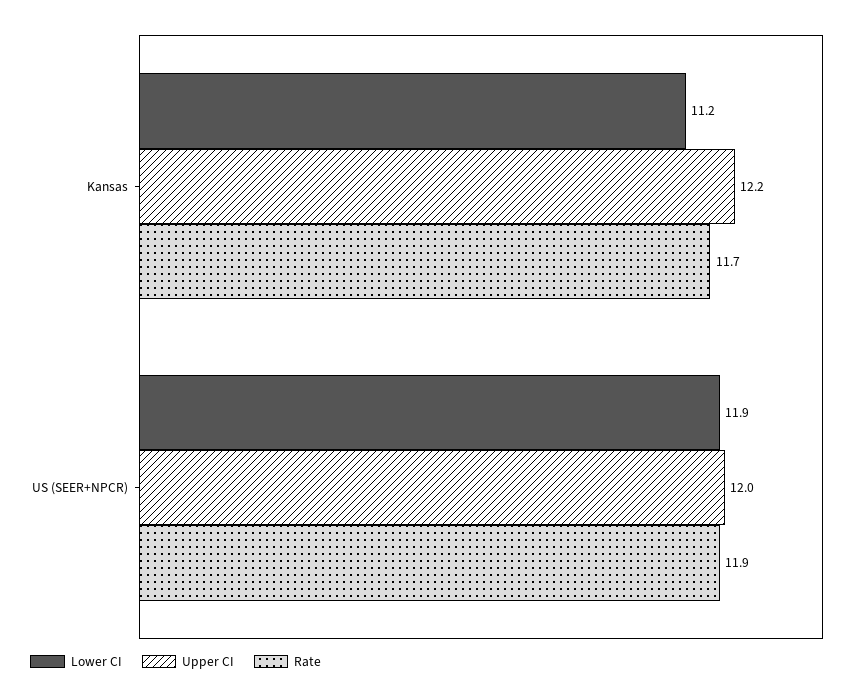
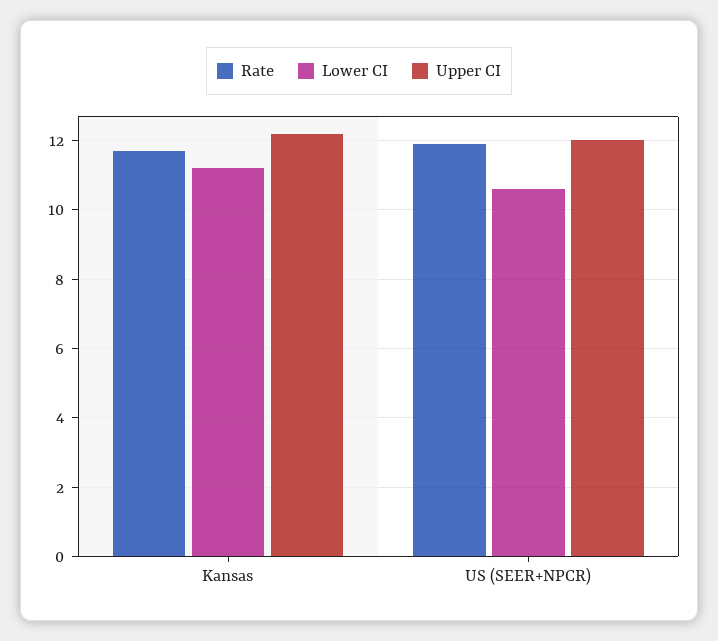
  {
    "Lower CI": {
      "Kansas": 11.2,
-     "US (SEER+NPCR)": 11.9
+     "US (SEER+NPCR)": 10.5
    },
    "Upper CI": {
      "Kansas": 12.2,
      "US (SEER+NPCR)": 12
    },
    "Rate": {
      "Kansas": 11.7,
      "US (SEER+NPCR)": 11.9
    }
  }

